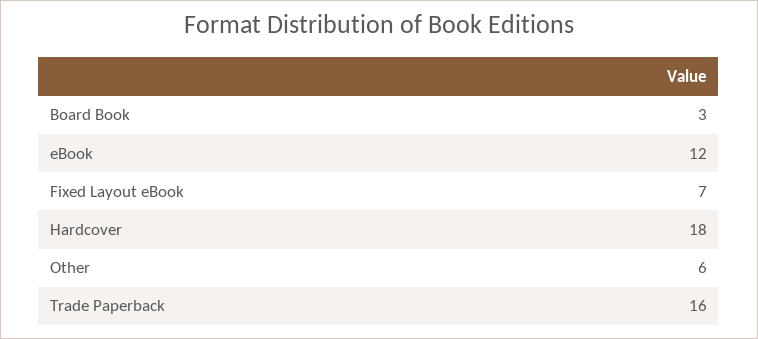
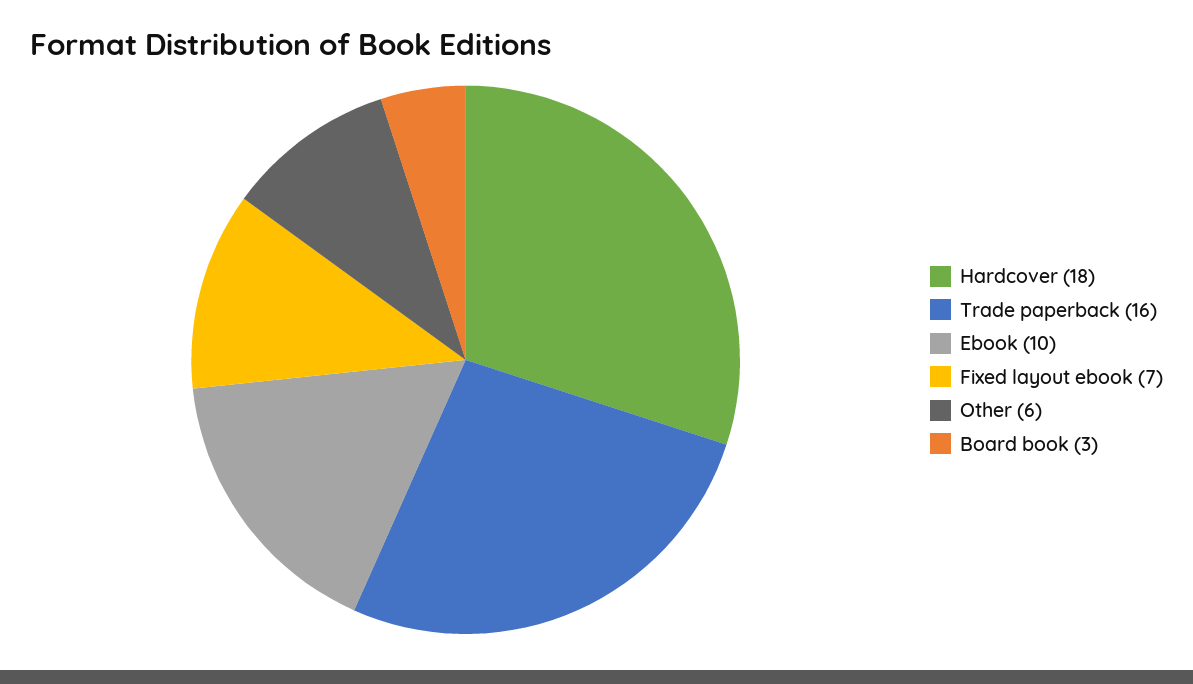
  {
    "Board Book": 3,
-   "eBook": 12,
+   "eBook": 10,
    "Fixed Layout eBook": 7,
    "Hardcover": 18,
    "Other": 6,
    "Trade Paperback": 16
  }

